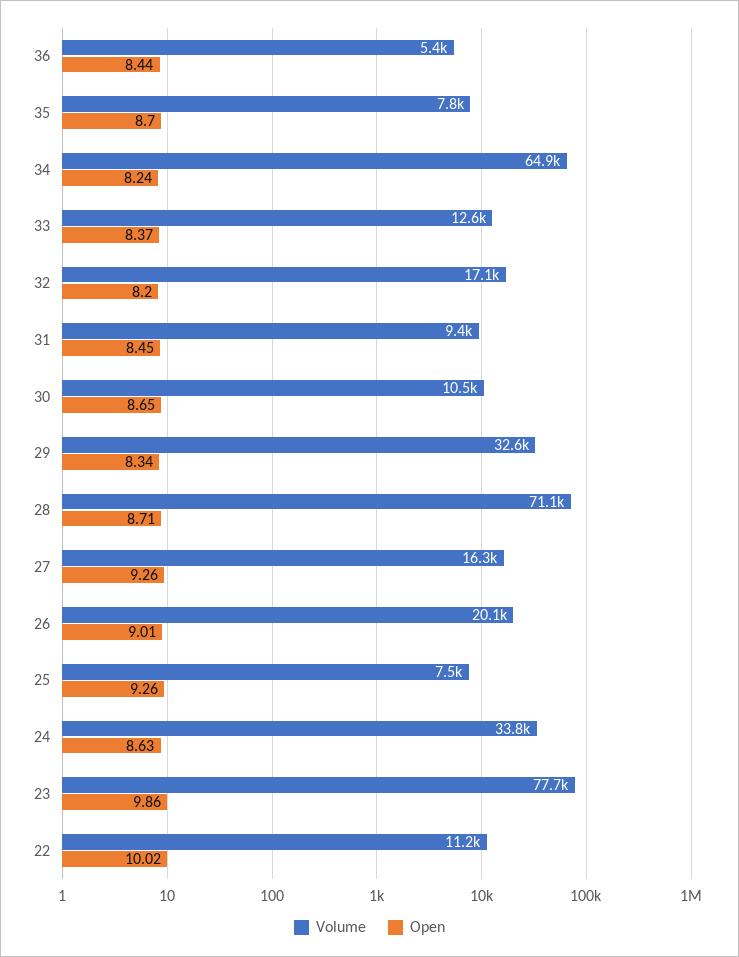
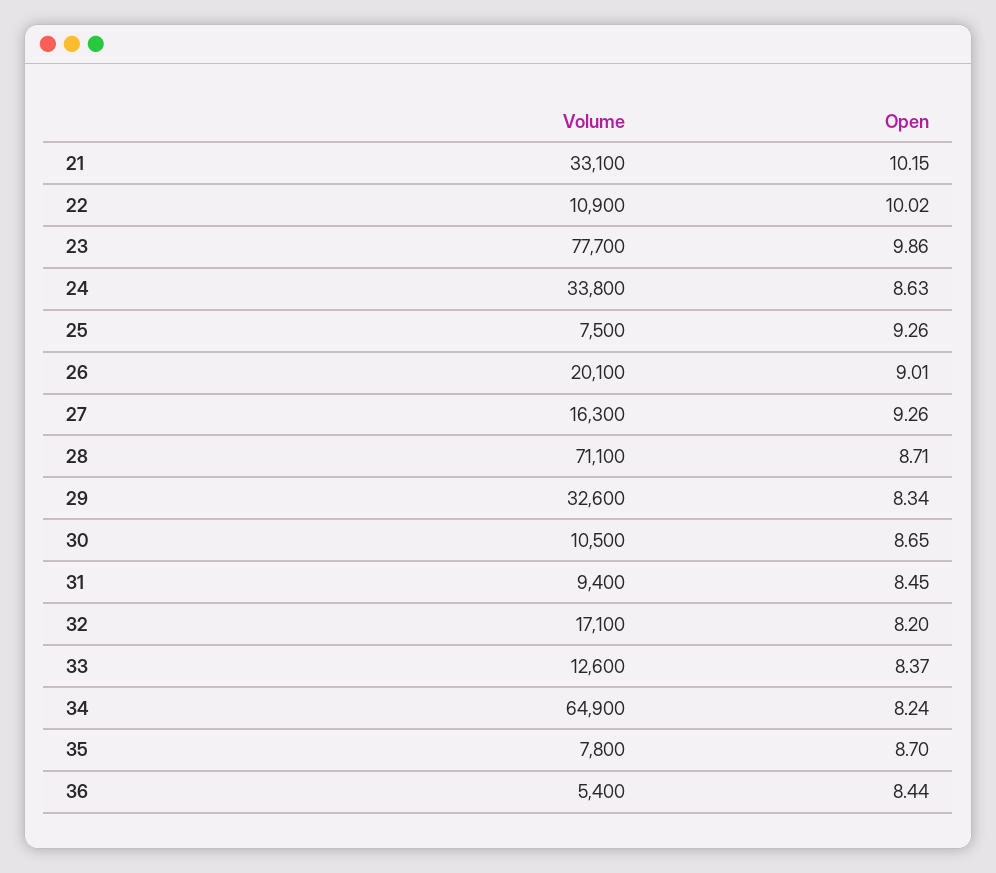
  {
    "Volume": {
      "36": 5400,
      "35": 7800,
      "34": 64900,
      "33": 12600,
      "32": 17100,
      "31": 9400,
      "30": 10500,
      "29": 32600,
      "28": 71100,
      "27": 16300,
      "26": 20100,
      "25": 7500,
      "24": 33800,
      "23": 77700,
-     "22": 11200
+     "22": 10900,
+     "21": 33100
    },
    "Open": {
      "36": 8.44,
      "35": 8.7,
      "34": 8.24,
      "33": 8.37,
      "32": 8.2,
      "31": 8.45,
      "30": 8.65,
      "29": 8.34,
      "28": 8.71,
      "27": 9.26,
      "26": 9.01,
      "25": 9.26,
      "24": 8.63,
      "23": 9.86,
-     "22": 10.02
+     "22": 10.02,
+     "21": 10.15
    }
  }

